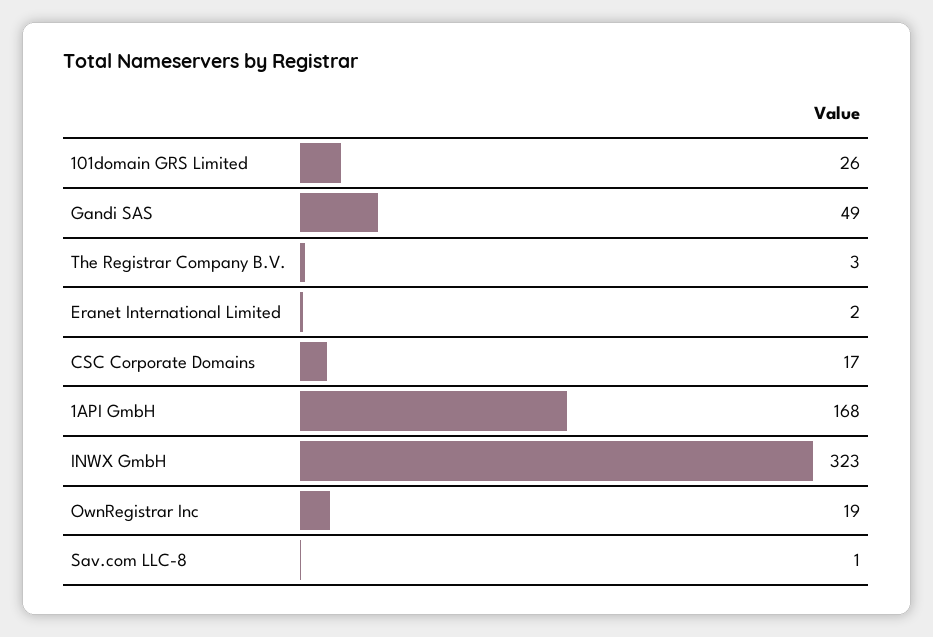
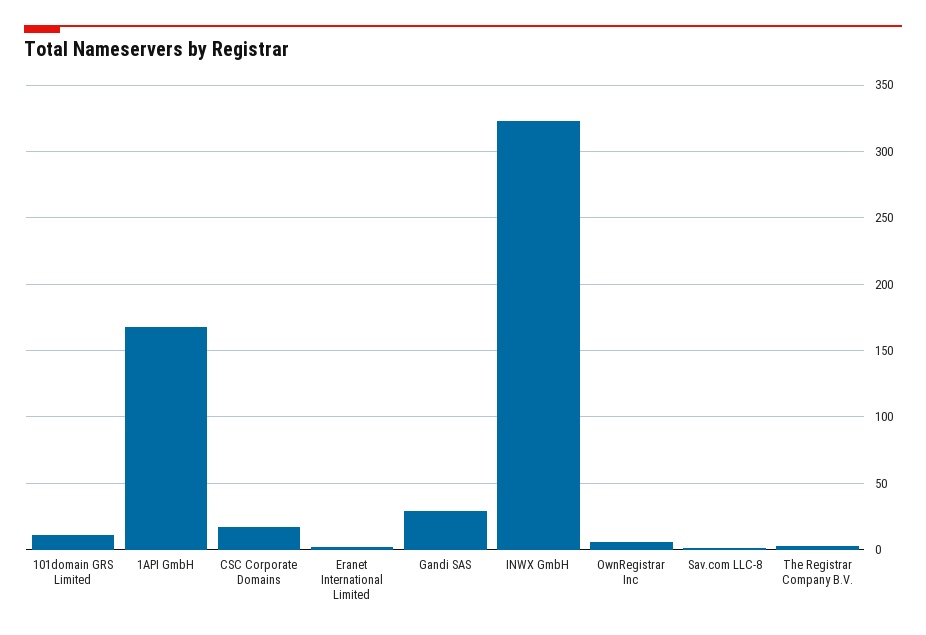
  {
-   "101domain GRS Limited": 26,
+   "101domain GRS Limited": 10,
-   "Gandi SAS": 49,
+   "Gandi SAS": 30,
    "The Registrar Company B.V.": 3,
    "Eranet International Limited": 2,
    "CSC Corporate Domains": 17,
    "1API GmbH": 168,
    "INWX GmbH": 323,
-   "OwnRegistrar Inc": 19,
+   "OwnRegistrar Inc": 5,
    "Sav.com LLC-8": 1
  }

